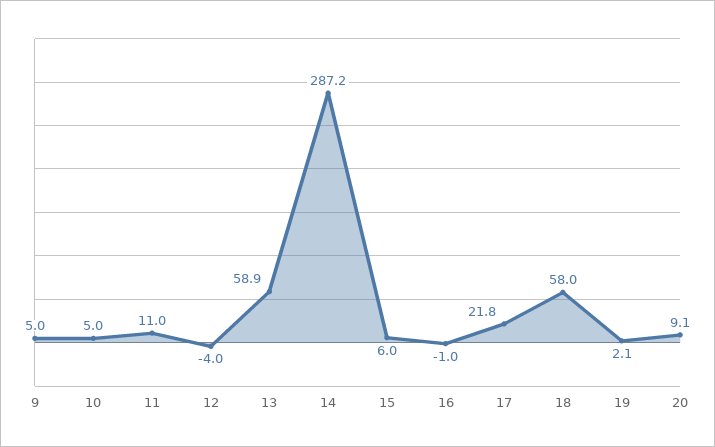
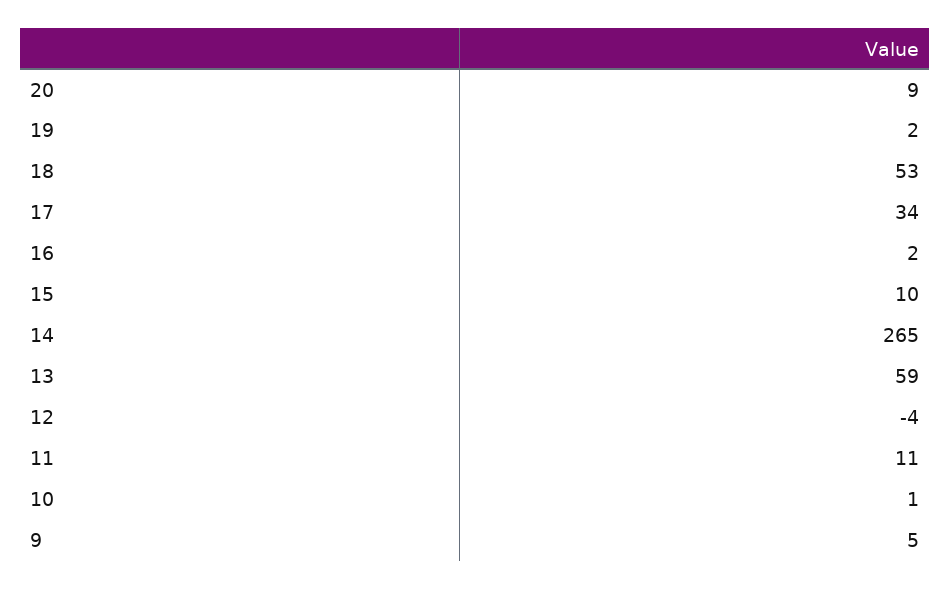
  {
    "9": 5,
-   "10": 5,
+   "10": 1,
    "11": 11,
    "12": -4,
    "13": 58.9,
-   "14": 287.2,
+   "14": 265,
-   "15": 6,
+   "15": 10,
-   "16": -1,
+   "16": 2,
-   "17": 21.8,
+   "17": 34,
-   "18": 58,
+   "18": 53,
    "19": 2.1,
    "20": 9.1
  }

